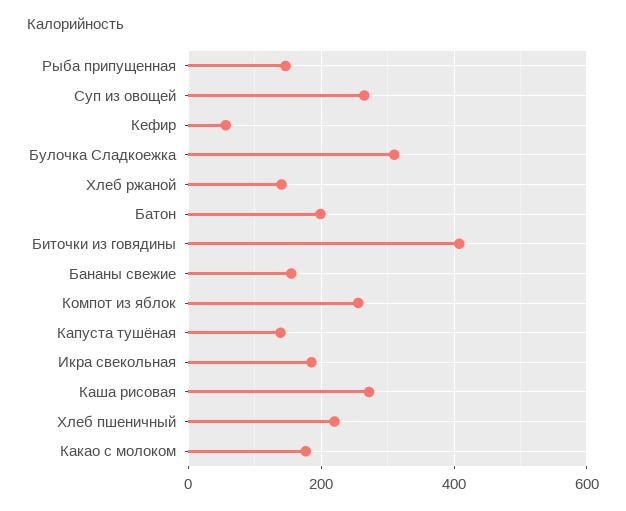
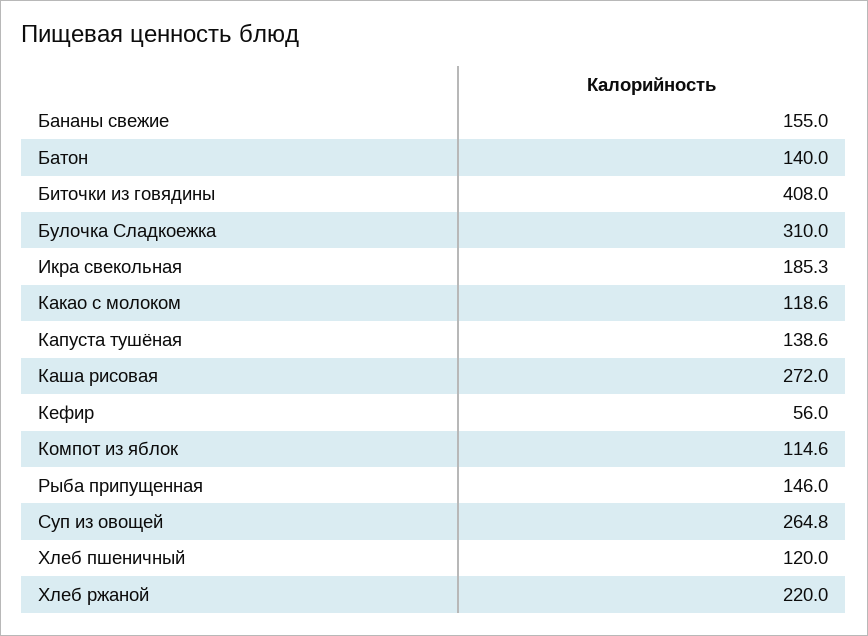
  {
    "Рыба припущенная": 146,
    "Суп из овощей": 264.8,
    "Кефир": 56,
    "Булочка Сладкоежка": 310,
-   "Хлеб ржаной": 140,
+   "Хлеб ржаной": 220,
-   "Батон": 200,
+   "Батон": 140,
    "Биточки из говядины": 408,
    "Бананы свежие": 155,
-   "Компот из яблок": 260,
+   "Компот из яблок": 114.6,
    "Капуста тушёная": 138.6,
    "Икра свекольная": 185.3,
    "Каша рисовая": 272,
-   "Хлеб пшеничный": 220,
+   "Хлеб пшеничный": 120,
-   "Какао с молоком": 180
+   "Какао с молоком": 118.6
  }

